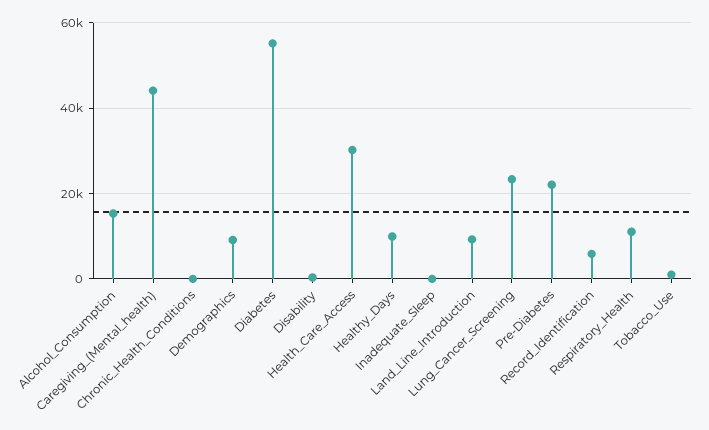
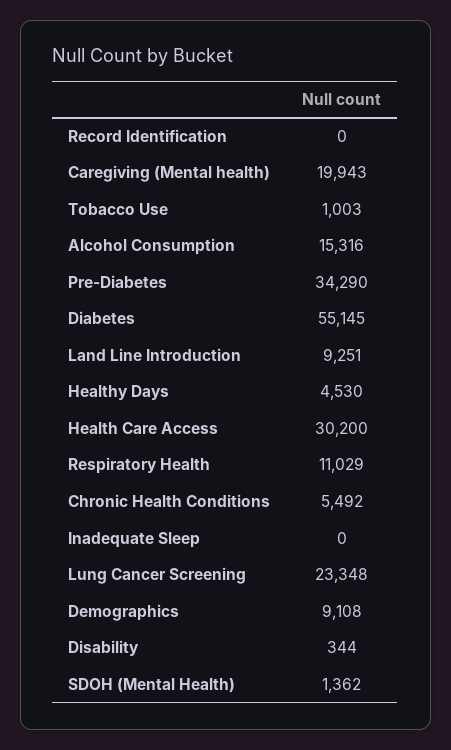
  {
    "Alcohol_Consumption": 15316,
-   "Caregiving_(Mental_health)": 44000,
+   "Caregiving_(Mental_health)": 19943,
-   "Chronic_Health_Conditions": 0,
+   "Chronic_Health_Conditions": 5492,
    "Demographics": 9108,
    "Diabetes": 55145,
    "Disability": 344,
    "Health_Care_Access": 30200,
-   "Healthy_Days": 10000,
+   "Healthy_Days": 4530,
    "Inadequate_Sleep": 0,
    "Land_Line_Introduction": 9251,
    "Lung_Cancer_Screening": 23348,
-   "Pre-Diabetes": 22000,
+   "Pre-Diabetes": 34290,
-   "Record_Identification": 6000,
+   "Record_Identification": 0,
    "Respiratory_Health": 11029,
-   "Tobacco_Use": 1003
+   "Tobacco_Use": 1003,
+   "SDOH (Mental Health)": 1362
  }

